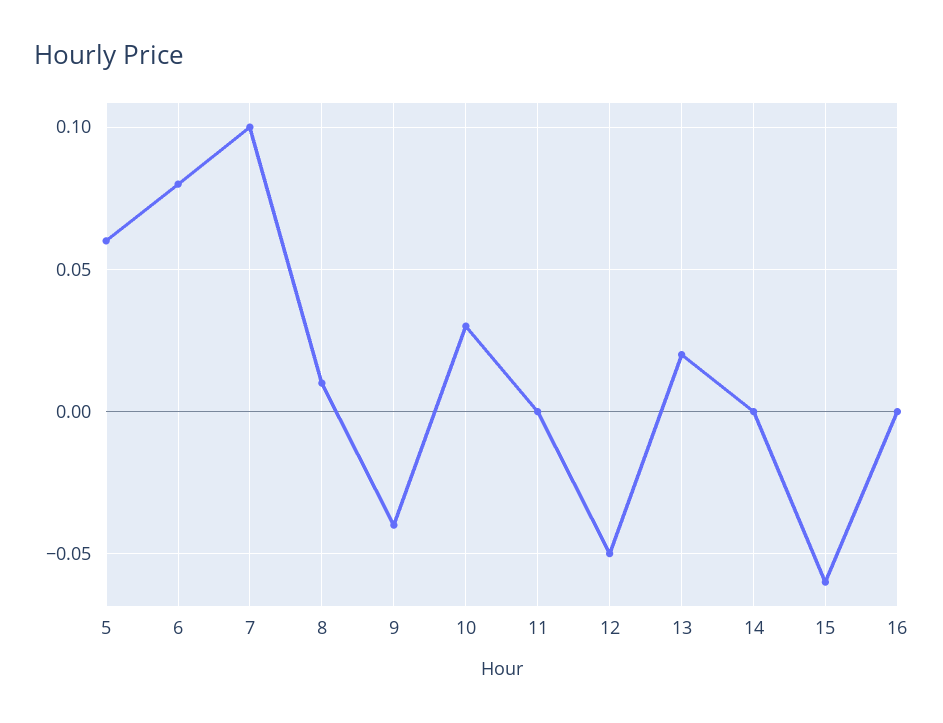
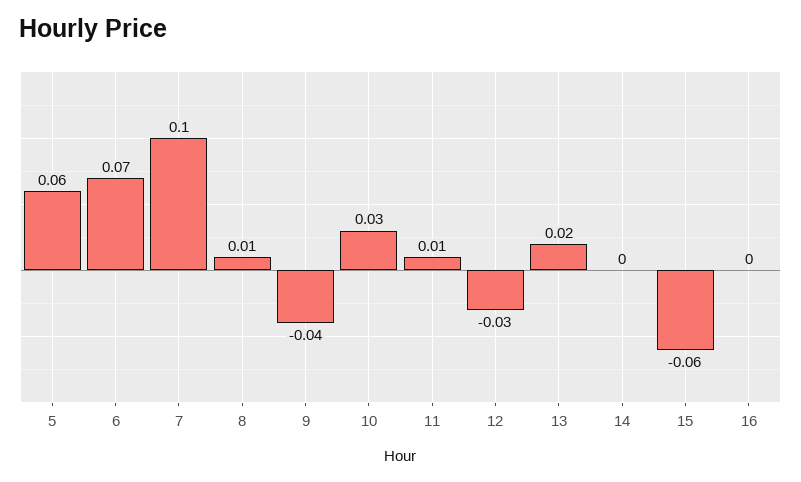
  {
    "5": 0.06,
-   "6": 0.08,
+   "6": 0.07,
    "7": 0.1,
    "8": 0.01,
    "9": -0.04,
    "10": 0.03,
-   "11": 0,
+   "11": 0.01,
-   "12": -0.05,
+   "12": -0.03,
    "13": 0.02,
    "14": 0,
    "15": -0.06,
    "16": 0
  }

